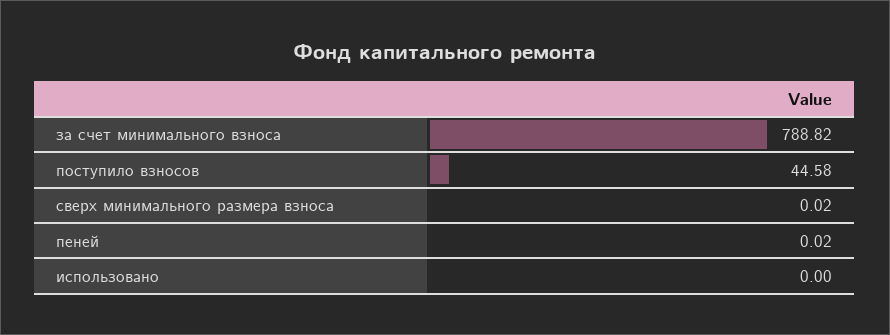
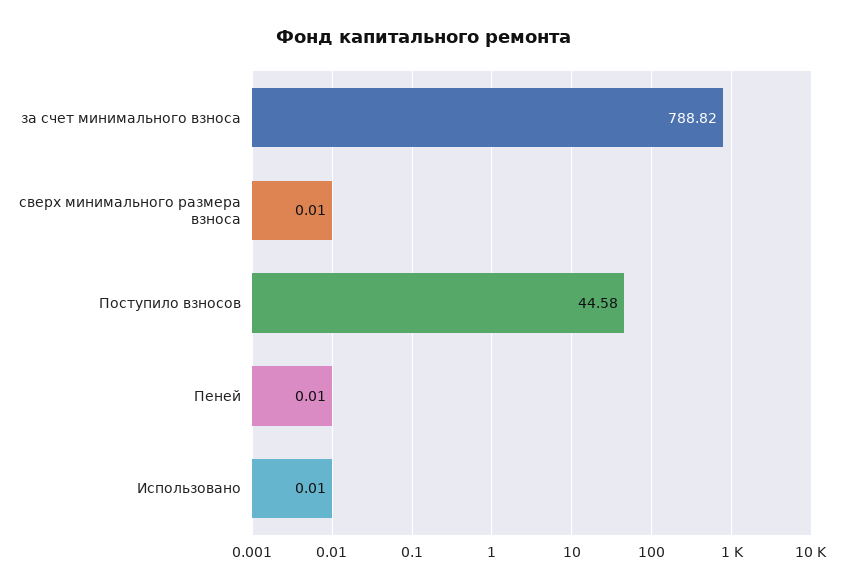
  {
    "за счет минимального взноса": 788.82,
    "поступило взносов": 44.58,
-   "сверх минимального размера взноса": 0.02,
+   "сверх минимального размера взноса": 0.01,
-   "пеней": 0.02,
+   "пеней": 0.01,
-   "использовано": 0
+   "использовано": 0.01
  }

